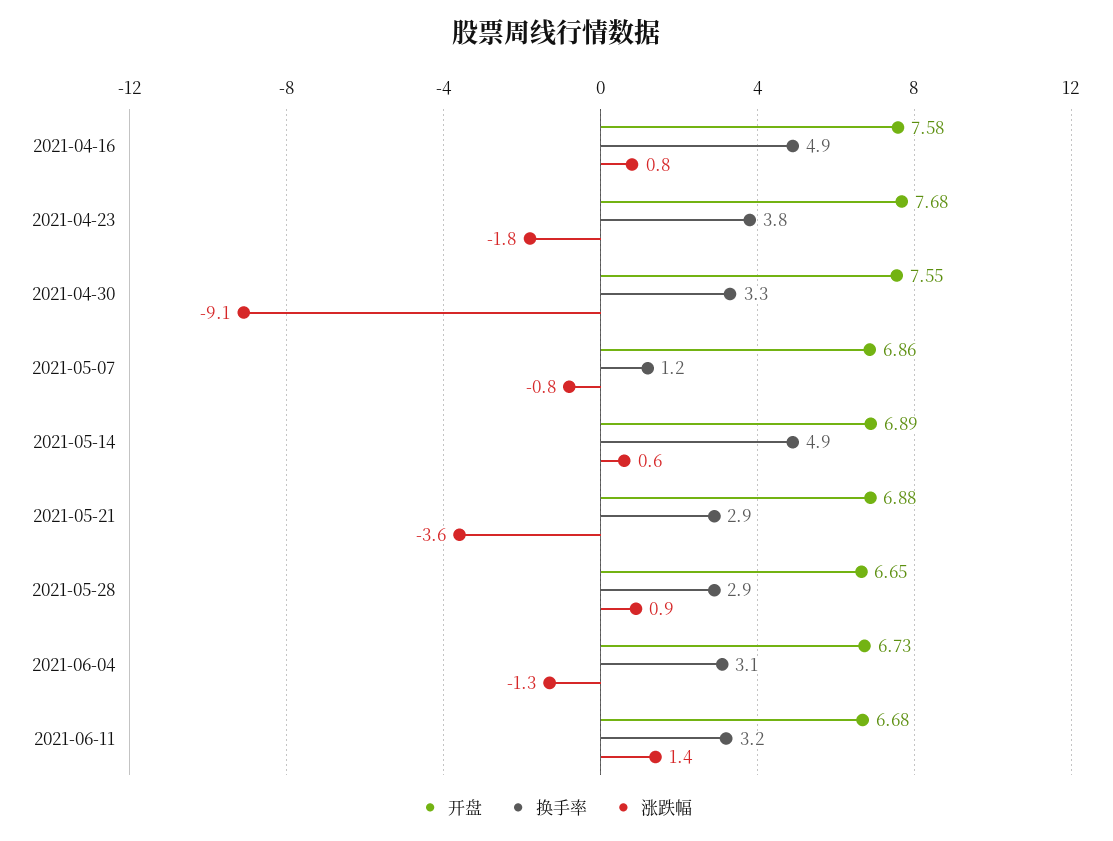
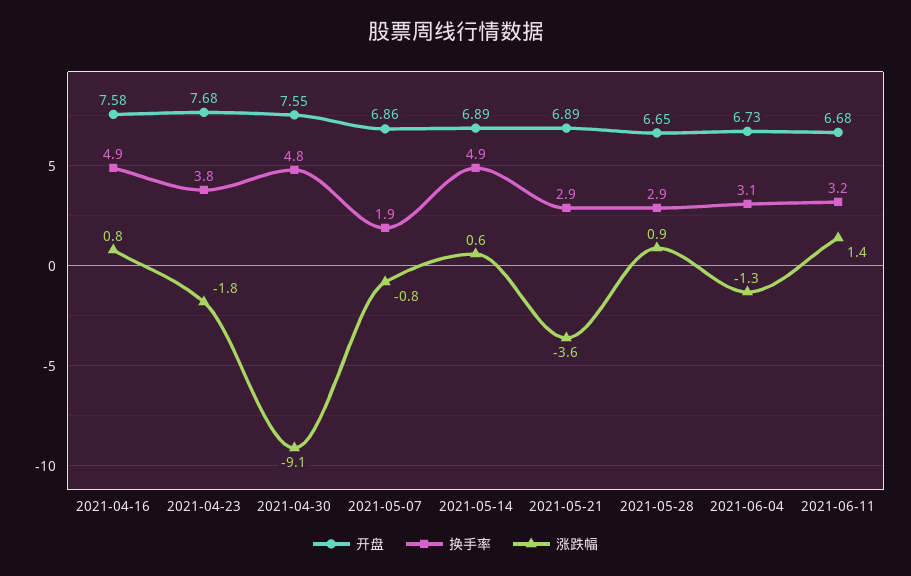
  {
    "开盘": {
      "2021-04-16": 7.58,
      "2021-04-23": 7.68,
      "2021-04-30": 7.55,
      "2021-05-07": 6.86,
      "2021-05-14": 6.89,
-     "2021-05-21": 6.88,
+     "2021-05-21": 6.89,
      "2021-05-28": 6.65,
      "2021-06-04": 6.73,
      "2021-06-11": 6.68
    },
    "换手率": {
      "2021-04-16": 4.9,
      "2021-04-23": 3.8,
-     "2021-04-30": 3.3,
+     "2021-04-30": 4.8,
-     "2021-05-07": 1.2,
+     "2021-05-07": 1.9,
      "2021-05-14": 4.9,
      "2021-05-21": 2.9,
      "2021-05-28": 2.9,
      "2021-06-04": 3.1,
      "2021-06-11": 3.2
    },
    "涨跌幅": {
      "2021-04-16": 0.8,
      "2021-04-23": -1.8,
      "2021-04-30": -9.1,
      "2021-05-07": -0.8,
      "2021-05-14": 0.6,
      "2021-05-21": -3.6,
      "2021-05-28": 0.9,
      "2021-06-04": -1.3,
      "2021-06-11": 1.4
    }
  }

